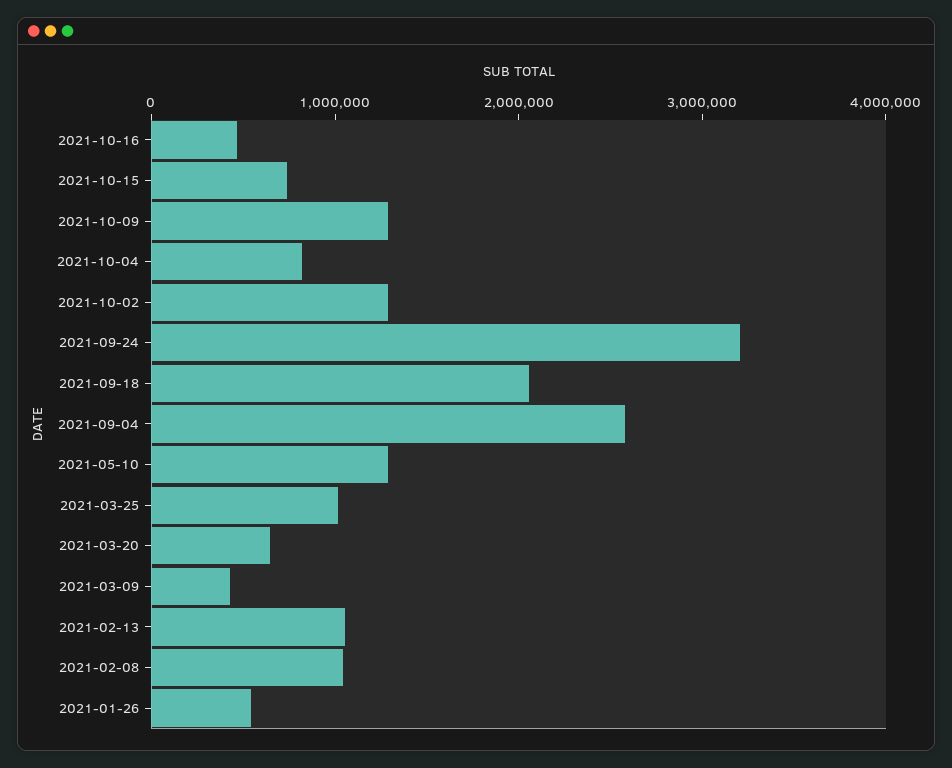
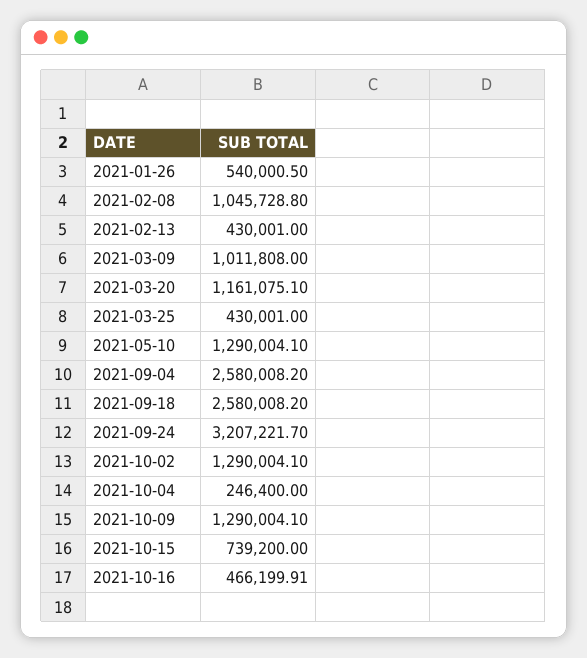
  {
    "2021-10-16": 466199.91,
    "2021-10-15": 739200,
    "2021-10-09": 1290004.1,
-   "2021-10-04": 800000,
+   "2021-10-04": 246400,
    "2021-10-02": 1290004.1,
    "2021-09-24": 3207221.7,
-   "2021-09-18": 2000000,
+   "2021-09-18": 2580008.2,
    "2021-09-04": 2580008.2,
    "2021-05-10": 1290004.1,
-   "2021-03-25": 1000000,
+   "2021-03-25": 430001,
-   "2021-03-20": 600000,
+   "2021-03-20": 1161075.1,
-   "2021-03-09": 400000,
+   "2021-03-09": 1011808,
-   "2021-02-13": 1000000,
+   "2021-02-13": 430001,
    "2021-02-08": 1045728.8,
    "2021-01-26": 540000.5
  }

